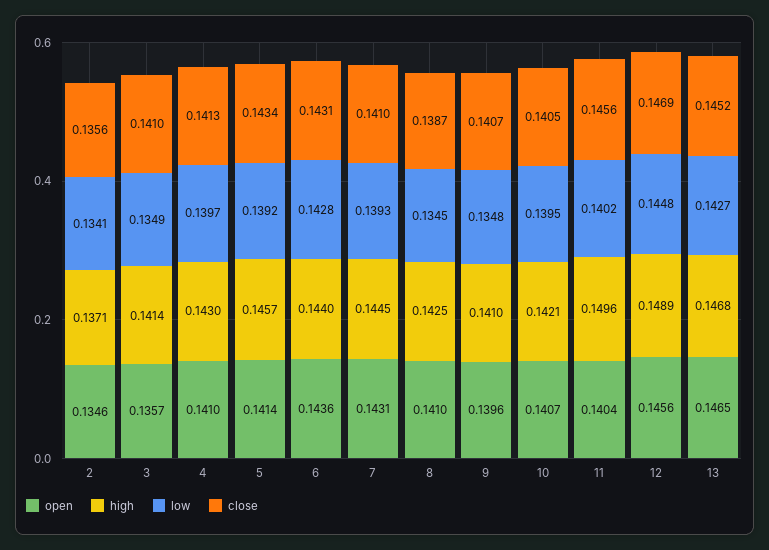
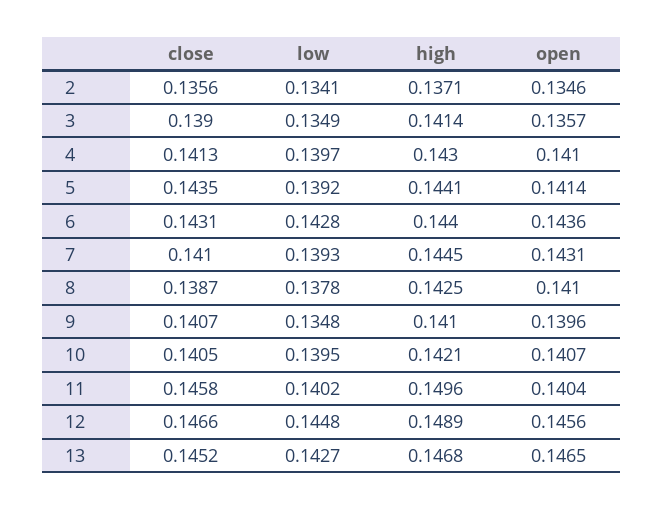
  {
    "open": {
      "2": 0.1346,
      "3": 0.1357,
      "4": 0.141,
      "5": 0.1414,
      "6": 0.1436,
      "7": 0.1431,
      "8": 0.141,
      "9": 0.1396,
      "10": 0.1407,
      "11": 0.1404,
      "12": 0.1456,
      "13": 0.1465
    },
    "high": {
      "2": 0.1371,
      "3": 0.1414,
      "4": 0.143,
-     "5": 0.1457,
+     "5": 0.1441,
      "6": 0.144,
      "7": 0.1445,
      "8": 0.1425,
      "9": 0.141,
      "10": 0.1421,
      "11": 0.1496,
      "12": 0.1489,
      "13": 0.1468
    },
    "low": {
      "2": 0.1341,
      "3": 0.1349,
      "4": 0.1397,
      "5": 0.1392,
      "6": 0.1428,
      "7": 0.1393,
-     "8": 0.1345,
+     "8": 0.1378,
      "9": 0.1348,
      "10": 0.1395,
      "11": 0.1402,
      "12": 0.1448,
      "13": 0.1427
    },
    "close": {
      "2": 0.1356,
-     "3": 0.141,
+     "3": 0.139,
      "4": 0.1413,
-     "5": 0.1434,
+     "5": 0.1435,
      "6": 0.1431,
      "7": 0.141,
      "8": 0.1387,
      "9": 0.1407,
      "10": 0.1405,
-     "11": 0.1456,
+     "11": 0.1458,
-     "12": 0.1469,
+     "12": 0.1466,
      "13": 0.1452
    }
  }

